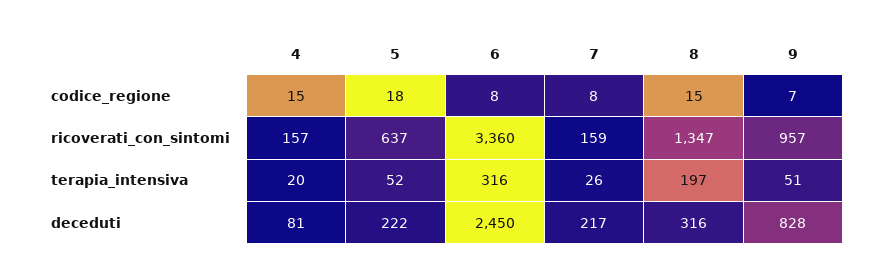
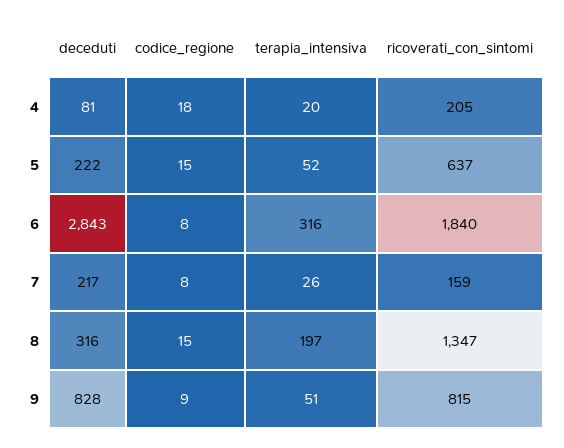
  {
    "4": {
-     "codice_regione": 15,
+     "codice_regione": 18,
-     "ricoverati_con_sintomi": 157,
+     "ricoverati_con_sintomi": 205,
      "terapia_intensiva": 20,
      "deceduti": 81
    },
    "5": {
-     "codice_regione": 18,
+     "codice_regione": 15,
      "ricoverati_con_sintomi": 637,
      "terapia_intensiva": 52,
      "deceduti": 222
    },
    "6": {
      "codice_regione": 8,
-     "ricoverati_con_sintomi": 3360,
+     "ricoverati_con_sintomi": 1840,
      "terapia_intensiva": 316,
-     "deceduti": 2450
+     "deceduti": 2843
    },
    "7": {
      "codice_regione": 8,
      "ricoverati_con_sintomi": 159,
      "terapia_intensiva": 26,
      "deceduti": 217
    },
    "8": {
      "codice_regione": 15,
      "ricoverati_con_sintomi": 1347,
      "terapia_intensiva": 197,
      "deceduti": 316
    },
    "9": {
-     "codice_regione": 7,
+     "codice_regione": 9,
-     "ricoverati_con_sintomi": 957,
+     "ricoverati_con_sintomi": 815,
      "terapia_intensiva": 51,
      "deceduti": 828
    }
  }

